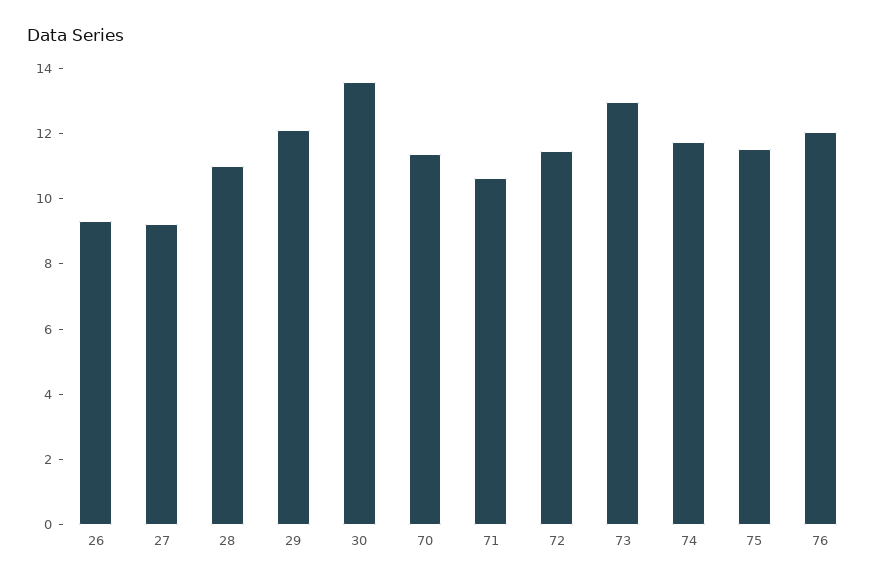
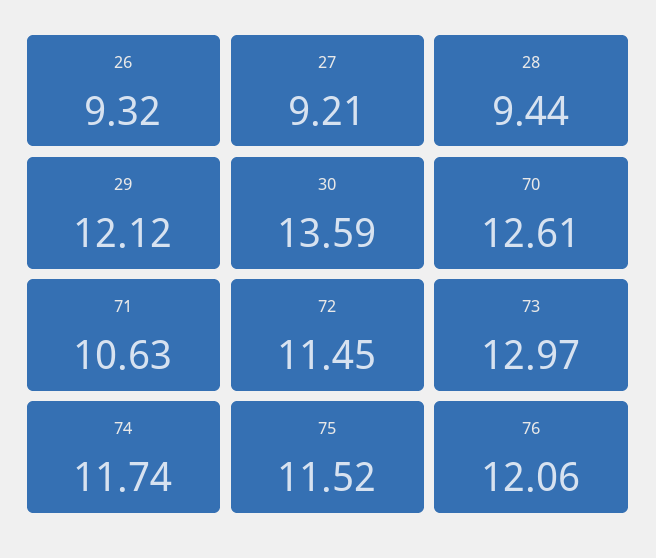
  {
    "26": 9.32,
    "27": 9.21,
-   "28": 11,
+   "28": 9.44,
    "29": 12.12,
    "30": 13.59,
-   "70": 11.5,
+   "70": 12.61,
    "71": 10.63,
    "72": 11.45,
    "73": 12.97,
    "74": 11.74,
    "75": 11.52,
    "76": 12.06
  }

